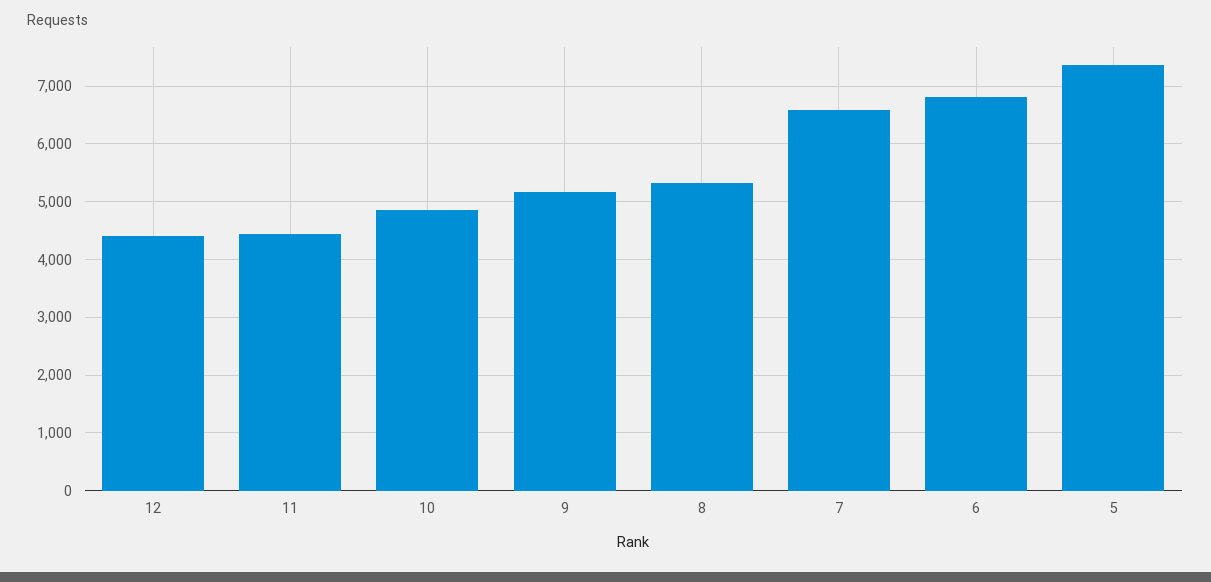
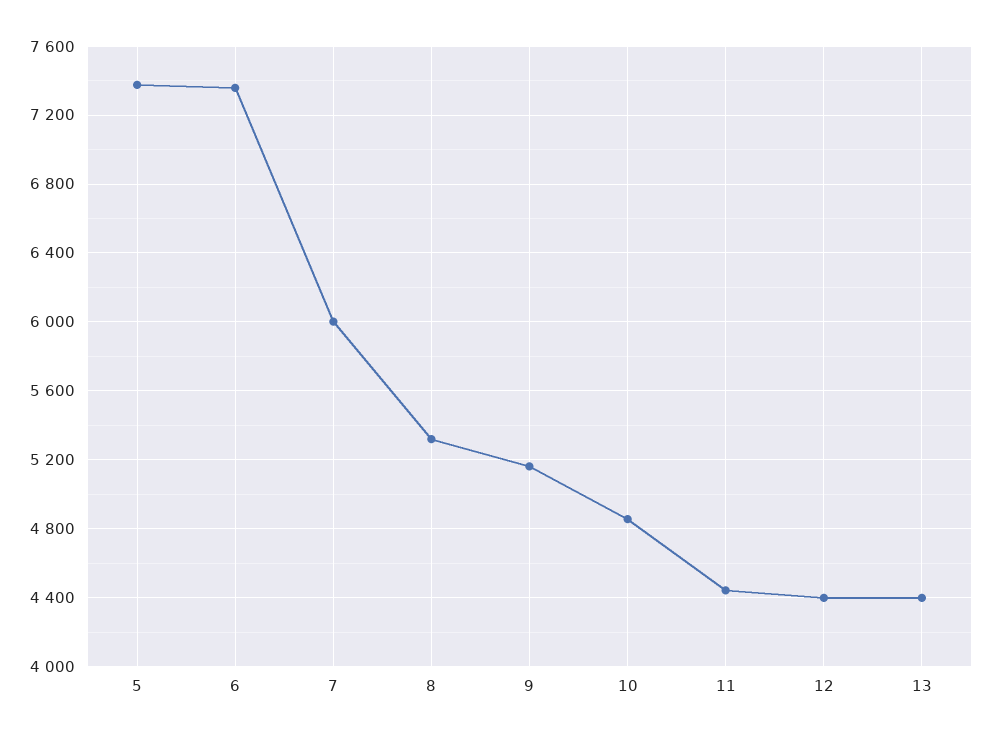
  {
    "12": 4400,
    "11": 4450,
    "10": 4850,
    "9": 5150,
    "8": 5300,
-   "7": 6600,
+   "7": 6000,
-   "6": 6800,
+   "6": 7350,
-   "5": 7400
+   "5": 7400,
+   "13": 4400
  }

